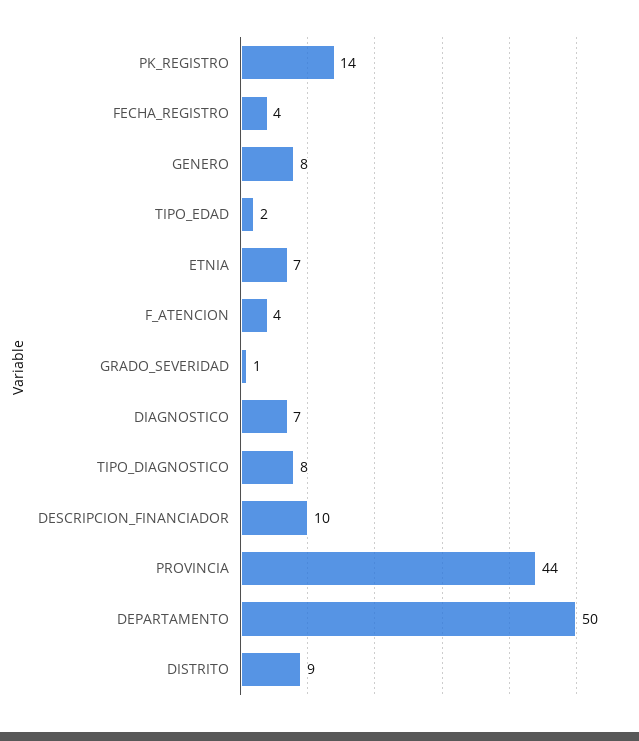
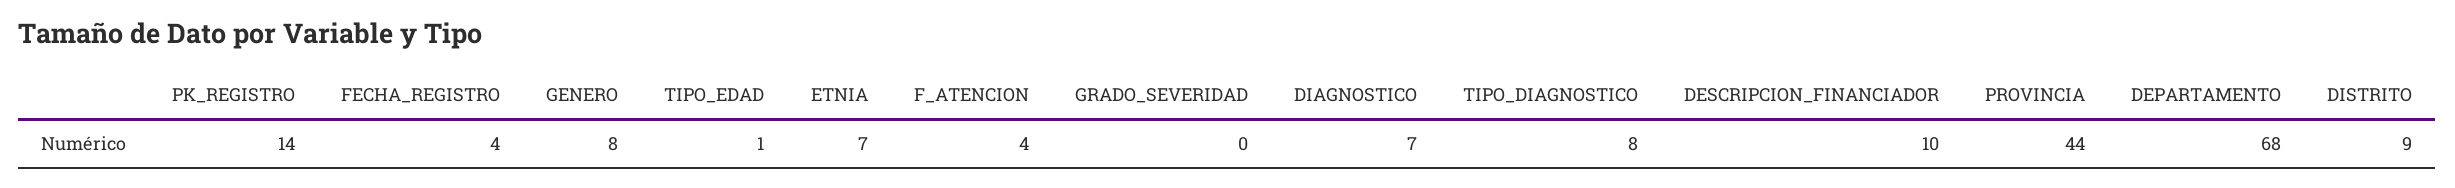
  {
    "PK_REGISTRO": 14,
    "FECHA_REGISTRO": 4,
    "GENERO": 8,
-   "TIPO_EDAD": 2,
+   "TIPO_EDAD": 1,
    "ETNIA": 7,
    "F_ATENCION": 4,
-   "GRADO_SEVERIDAD": 1,
+   "GRADO_SEVERIDAD": 0,
    "DIAGNOSTICO": 7,
    "TIPO_DIAGNOSTICO": 8,
    "DESCRIPCION_FINANCIADOR": 10,
    "PROVINCIA": 44,
-   "DEPARTAMENTO": 50,
+   "DEPARTAMENTO": 68,
    "DISTRITO": 9
  }

